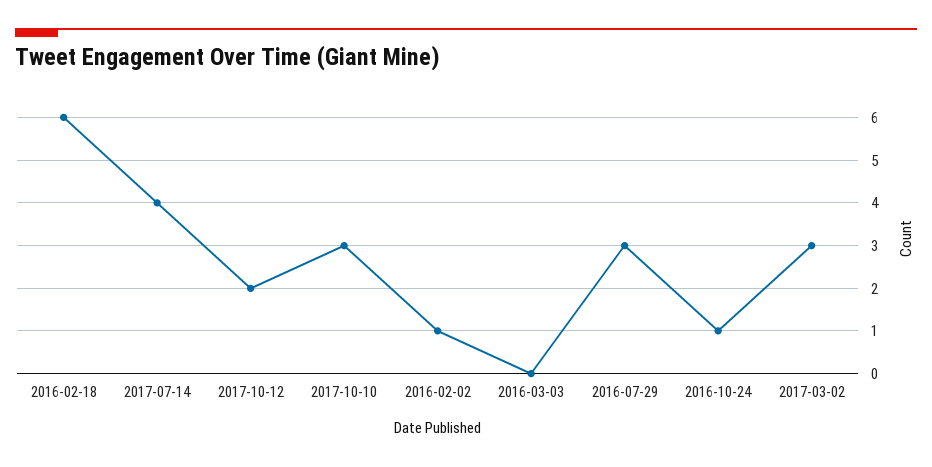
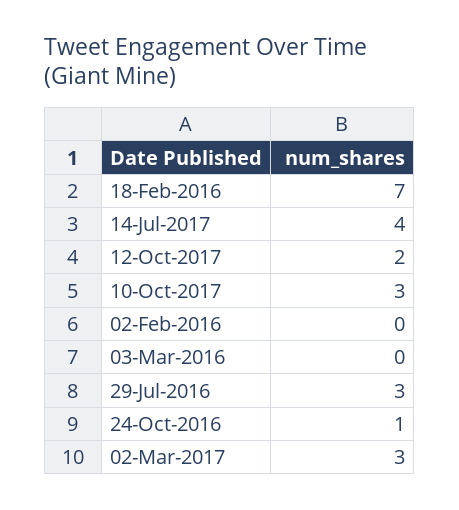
  {
-   "2016-02-18": 6,
+   "2016-02-18": 7,
    "2017-07-14": 4,
    "2017-10-12": 2,
    "2017-10-10": 3,
-   "2016-02-02": 1,
+   "2016-02-02": 0,
    "2016-03-03": 0,
    "2016-07-29": 3,
    "2016-10-24": 1,
    "2017-03-02": 3
  }

